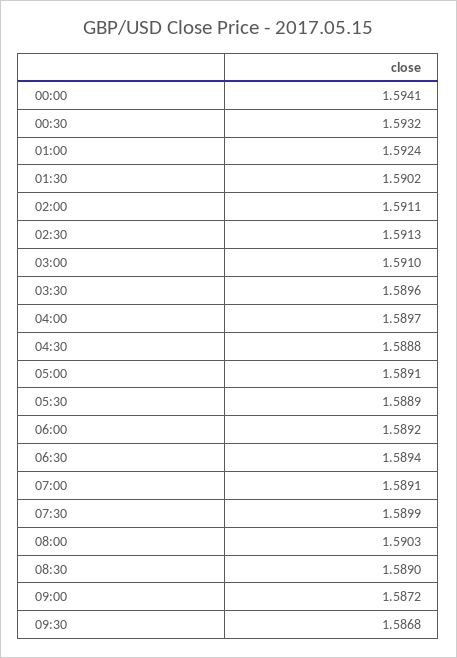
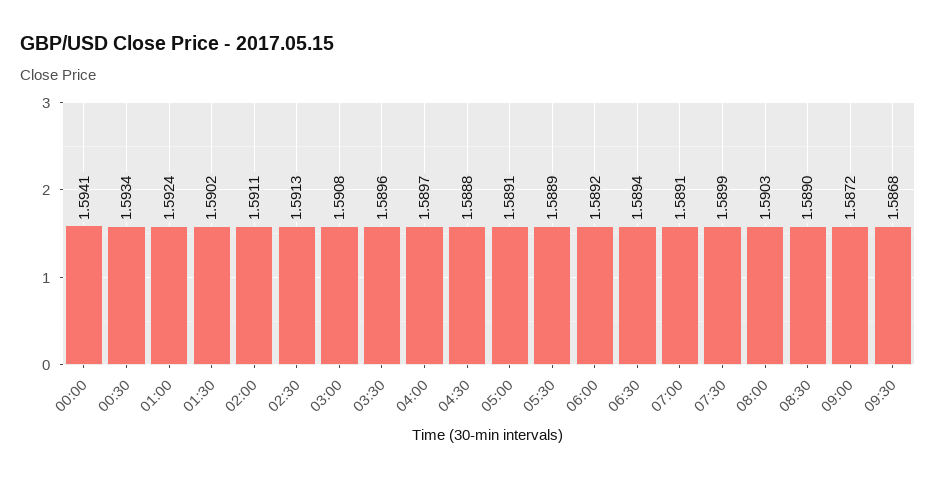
  {
    "00:00": 1.5941,
-   "00:30": 1.5932,
+   "00:30": 1.5934,
    "01:00": 1.5924,
    "01:30": 1.5902,
    "02:00": 1.5911,
    "02:30": 1.5913,
-   "03:00": 1.591,
+   "03:00": 1.5908,
    "03:30": 1.5896,
    "04:00": 1.5897,
    "04:30": 1.5888,
    "05:00": 1.5891,
    "05:30": 1.5889,
    "06:00": 1.5892,
    "06:30": 1.5894,
    "07:00": 1.5891,
    "07:30": 1.5899,
    "08:00": 1.5903,
    "08:30": 1.589,
    "09:00": 1.5872,
    "09:30": 1.5868
  }

